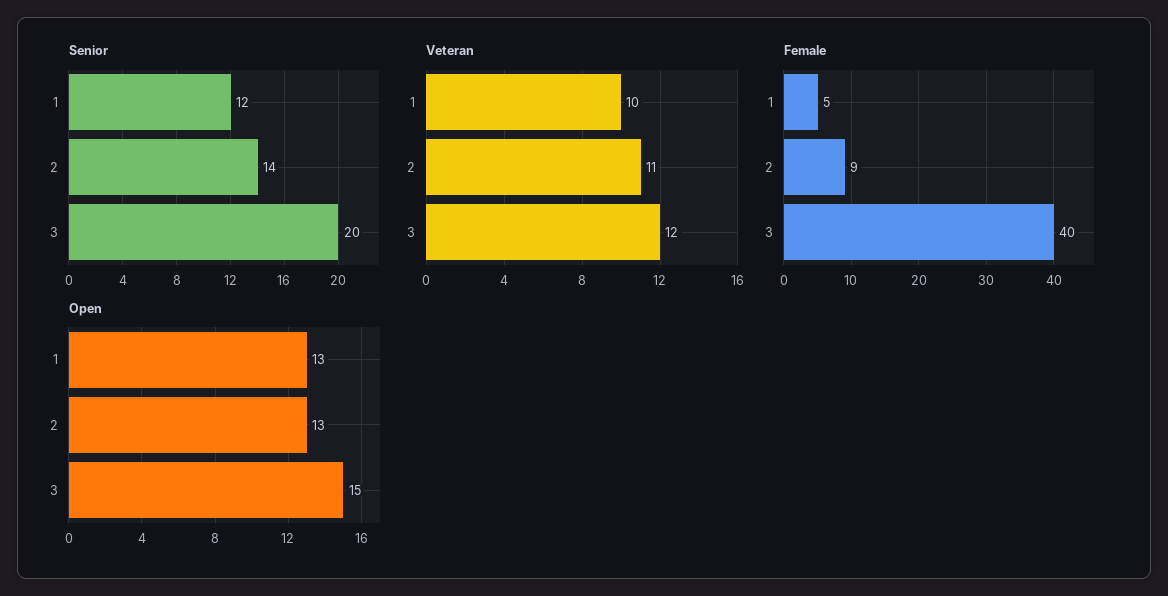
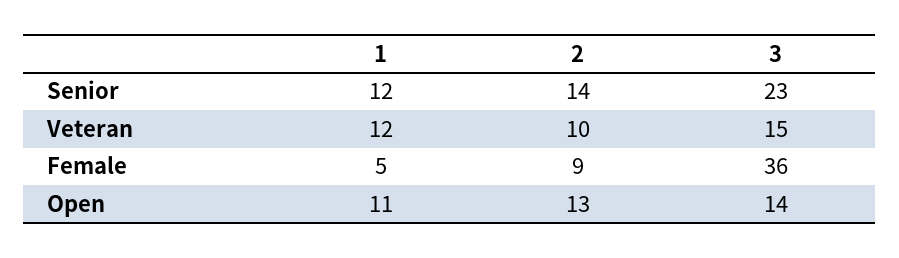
  {
    "Senior": {
      "1": 12,
      "2": 14,
-     "3": 20
+     "3": 23
    },
    "Veteran": {
-     "1": 10,
+     "1": 12,
-     "2": 11,
+     "2": 10,
-     "3": 12
+     "3": 15
    },
    "Female": {
      "1": 5,
      "2": 9,
-     "3": 40
+     "3": 36
    },
    "Open": {
-     "1": 13,
+     "1": 11,
      "2": 13,
-     "3": 15
+     "3": 14
    }
  }

